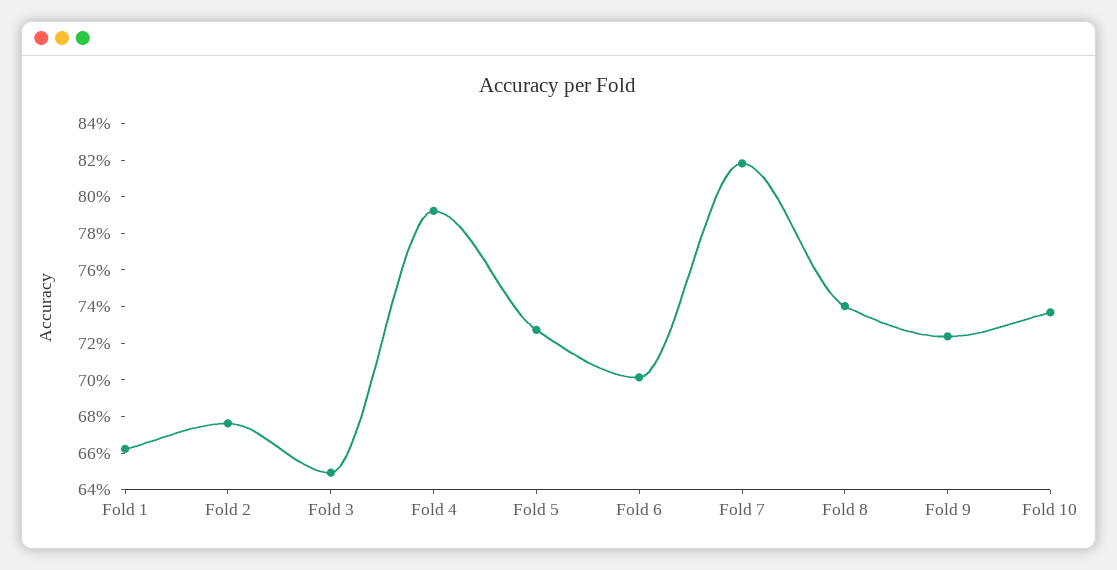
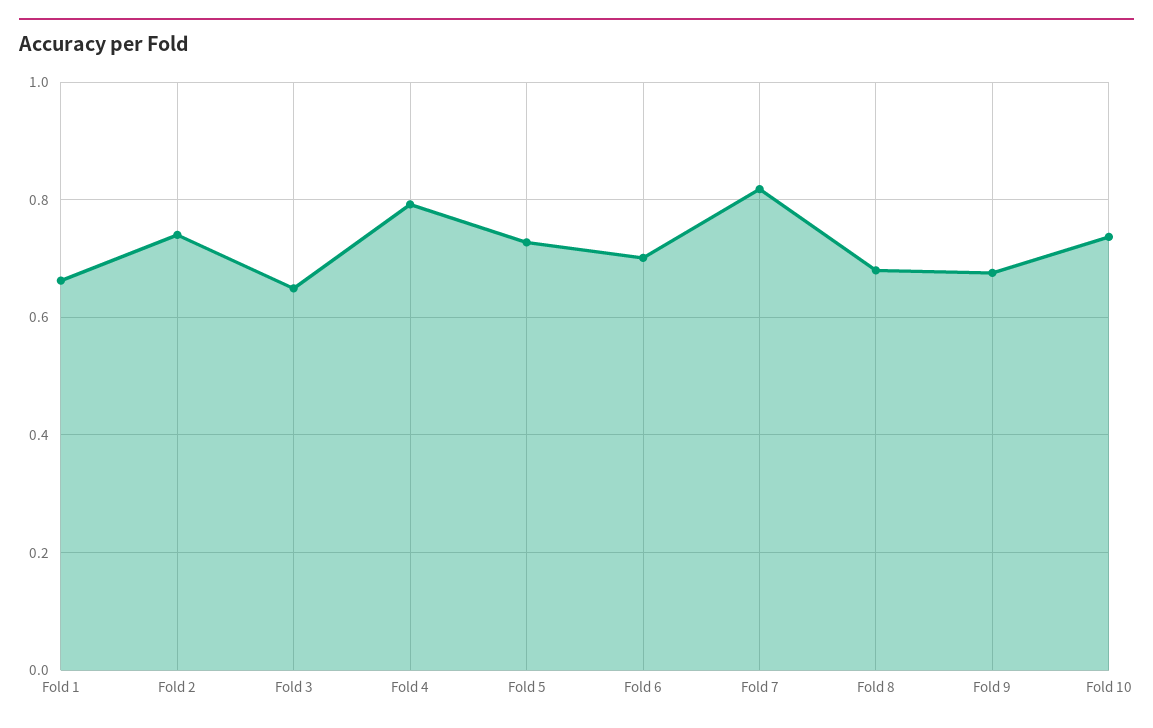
  {
    "Fold 1": 0.66,
-   "Fold 2": 0.675,
+   "Fold 2": 0.74,
    "Fold 3": 0.65,
    "Fold 4": 0.79,
    "Fold 5": 0.725,
    "Fold 6": 0.7,
    "Fold 7": 0.82,
-   "Fold 8": 0.74,
+   "Fold 8": 0.68,
-   "Fold 9": 0.725,
+   "Fold 9": 0.68,
    "Fold 10": 0.735
  }

